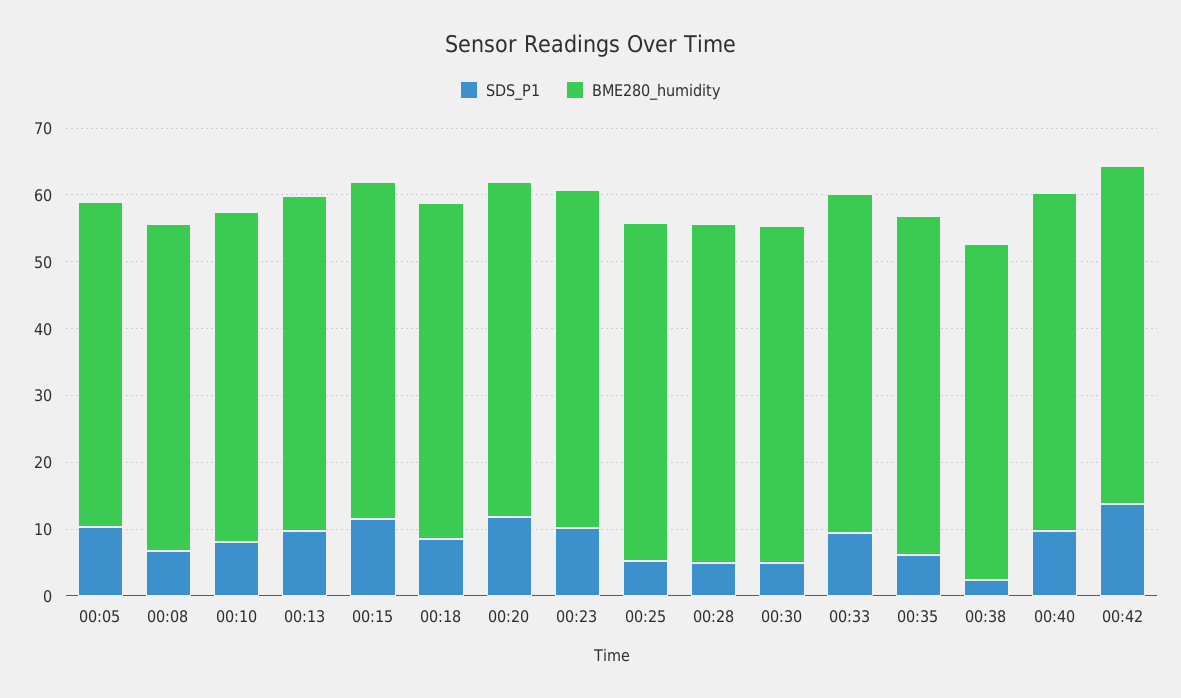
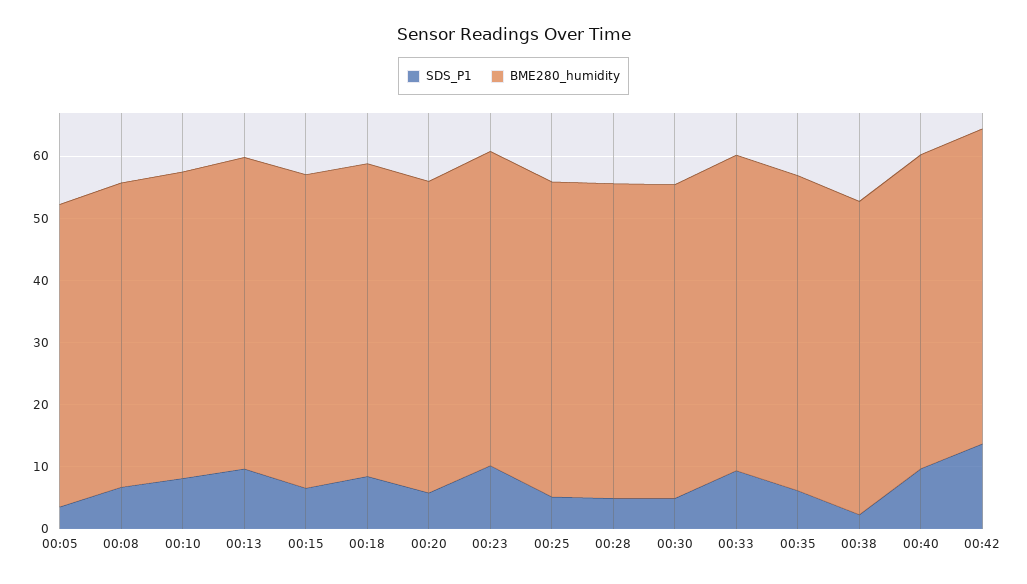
  {
    "SDS_P1": {
-     "00:05": 10,
+     "00:05": 4,
      "00:08": 6,
      "00:10": 8,
      "00:13": 10,
-     "00:15": 12,
+     "00:15": 6,
      "00:18": 8,
-     "00:20": 12,
+     "00:20": 6,
      "00:23": 10,
      "00:25": 6,
      "00:28": 4,
      "00:30": 4,
      "00:33": 10,
      "00:35": 6,
      "00:38": 2,
      "00:40": 10,
      "00:42": 14
    },
    "BME280_humidity": {
      "00:05": 48,
      "00:08": 48,
      "00:10": 50,
      "00:13": 50,
      "00:15": 50,
      "00:18": 50,
      "00:20": 50,
      "00:23": 50,
      "00:25": 50,
      "00:28": 50,
      "00:30": 50,
      "00:33": 50,
      "00:35": 50,
      "00:38": 50,
      "00:40": 50,
      "00:42": 50
    }
  }

